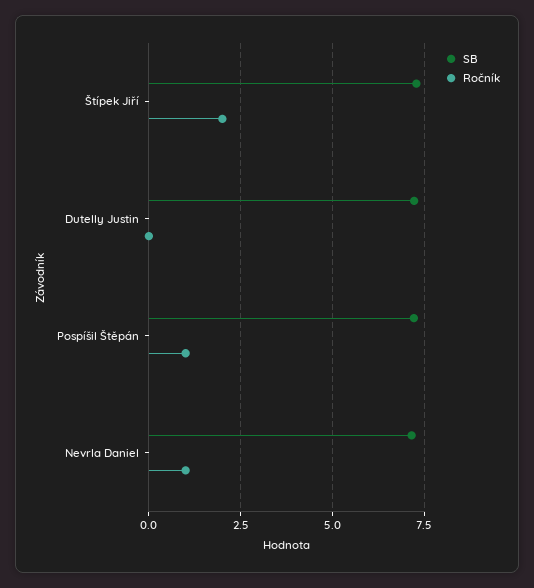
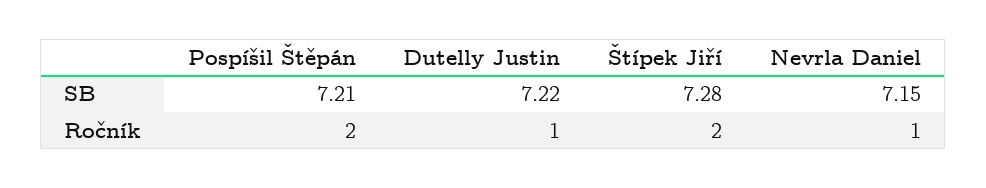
  {
    "SB": {
      "Štípek Jiří": 7.28,
      "Dutelly Justin": 7.22,
      "Pospíšil Štěpán": 7.21,
      "Nevrla Daniel": 7.15
    },
    "Ročník": {
      "Štípek Jiří": 2,
-     "Dutelly Justin": 0,
+     "Dutelly Justin": 1,
-     "Pospíšil Štěpán": 1,
+     "Pospíšil Štěpán": 2,
      "Nevrla Daniel": 1
    }
  }

